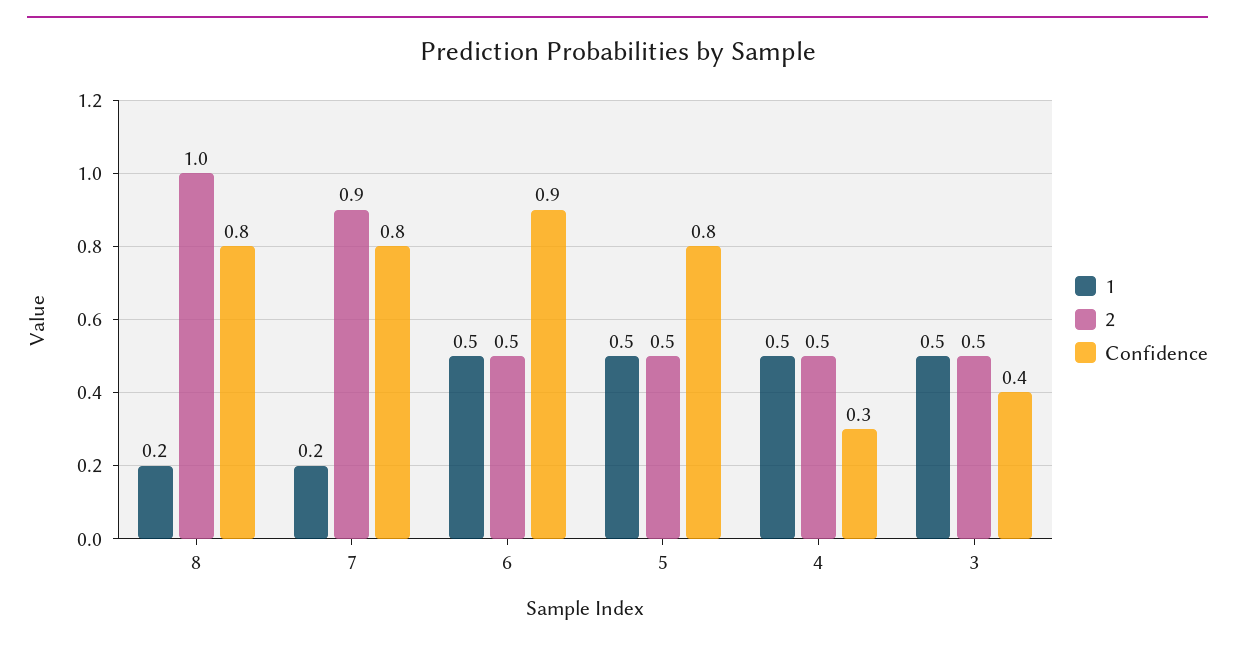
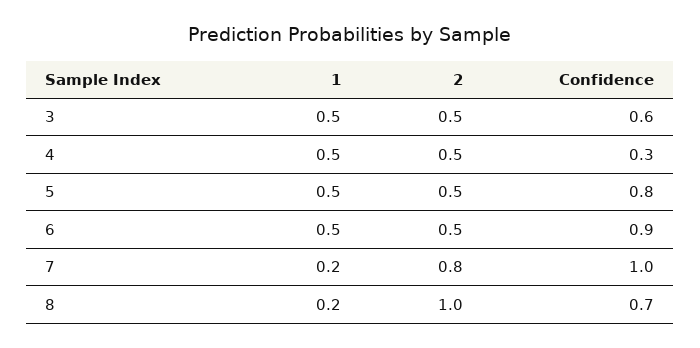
  {
    "1": {
      "8": 0.2,
      "7": 0.2,
      "6": 0.5,
      "5": 0.5,
      "4": 0.5,
      "3": 0.5
    },
    "2": {
      "8": 1,
-     "7": 0.9,
+     "7": 0.8,
      "6": 0.5,
      "5": 0.5,
      "4": 0.5,
      "3": 0.5
    },
    "Confidence": {
-     "8": 0.8,
+     "8": 0.7,
-     "7": 0.8,
+     "7": 1,
      "6": 0.9,
      "5": 0.8,
      "4": 0.3,
-     "3": 0.4
+     "3": 0.6
    }
  }

